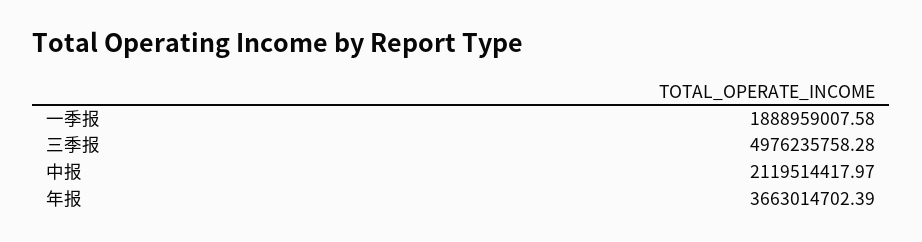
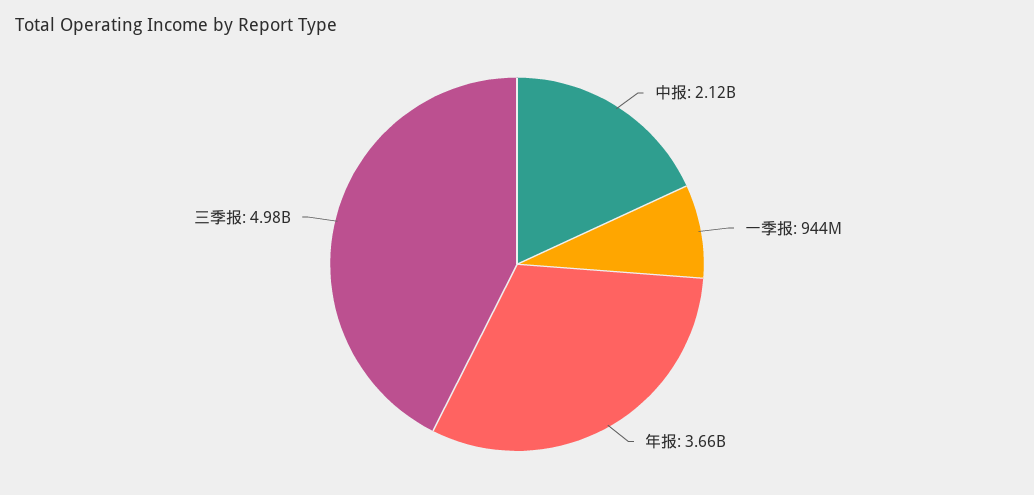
  {
-   "一季报": 1888959007.58,
+   "一季报": 944000000,
    "三季报": 4976235758.28,
    "中报": 2119514417.97,
    "年报": 3663014702.39
  }

